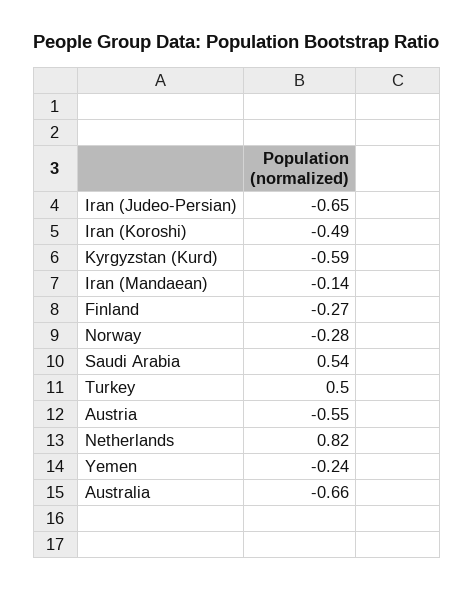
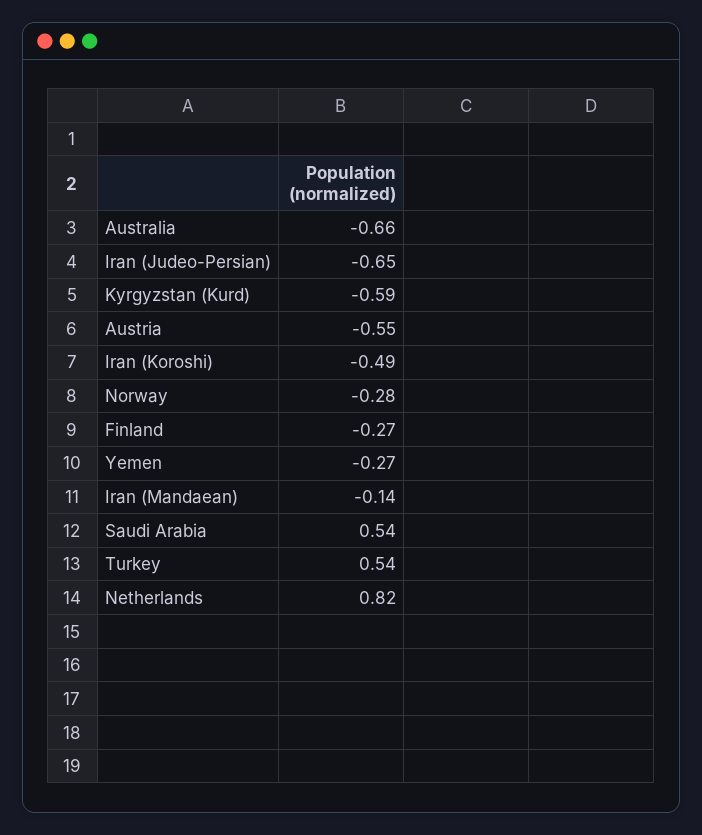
  {
    "Iran (Judeo-Persian)": -0.65,
    "Iran (Koroshi)": -0.49,
    "Kyrgyzstan (Kurd)": -0.59,
    "Iran (Mandaean)": -0.14,
    "Finland": -0.27,
    "Norway": -0.28,
    "Saudi Arabia": 0.54,
-   "Turkey": 0.5,
+   "Turkey": 0.54,
    "Austria": -0.55,
    "Netherlands": 0.82,
-   "Yemen": -0.24,
+   "Yemen": -0.27,
    "Australia": -0.66
  }

